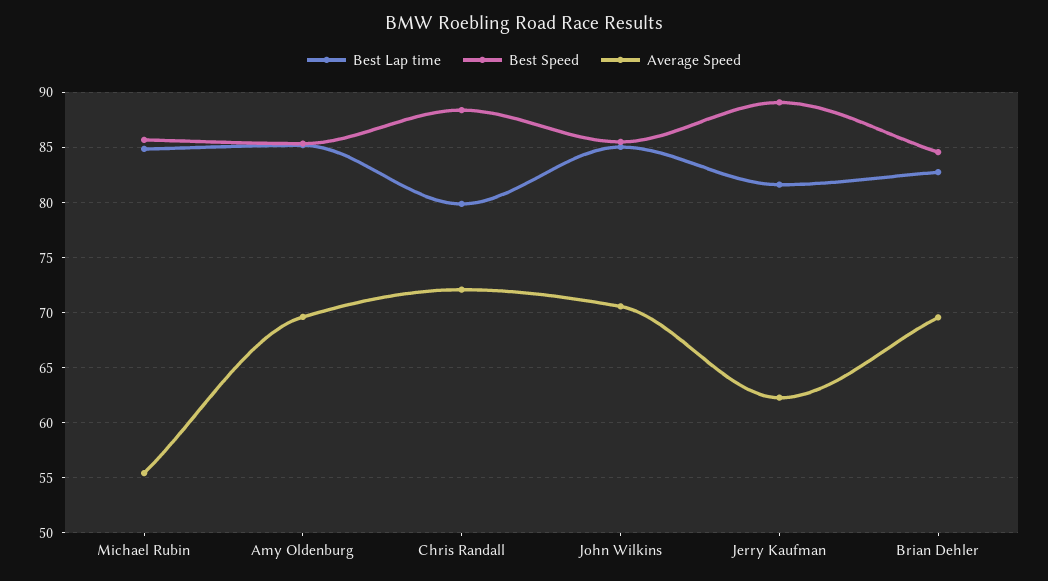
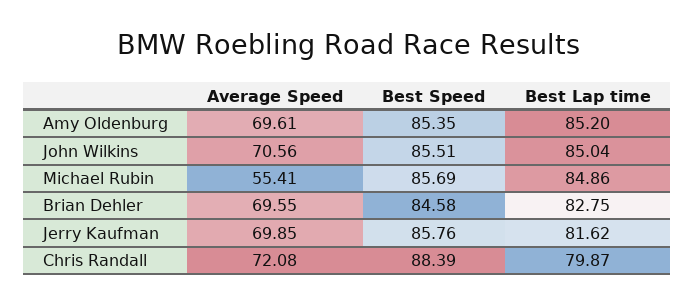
  {
    "Best Lap time": {
      "Michael Rubin": 84.86,
      "Amy Oldenburg": 85.2,
      "Chris Randall": 79.87,
      "John Wilkins": 85.04,
      "Jerry Kaufman": 81.62,
      "Brian Dehler": 82.75
    },
    "Best Speed": {
      "Michael Rubin": 85.69,
      "Amy Oldenburg": 85.35,
      "Chris Randall": 88.39,
      "John Wilkins": 85.51,
-     "Jerry Kaufman": 89,
+     "Jerry Kaufman": 85.76,
      "Brian Dehler": 84.58
    },
    "Average Speed": {
      "Michael Rubin": 55.41,
      "Amy Oldenburg": 69.61,
      "Chris Randall": 72.08,
      "John Wilkins": 70.56,
-     "Jerry Kaufman": 62,
+     "Jerry Kaufman": 69.85,
      "Brian Dehler": 69.55
    }
  }

